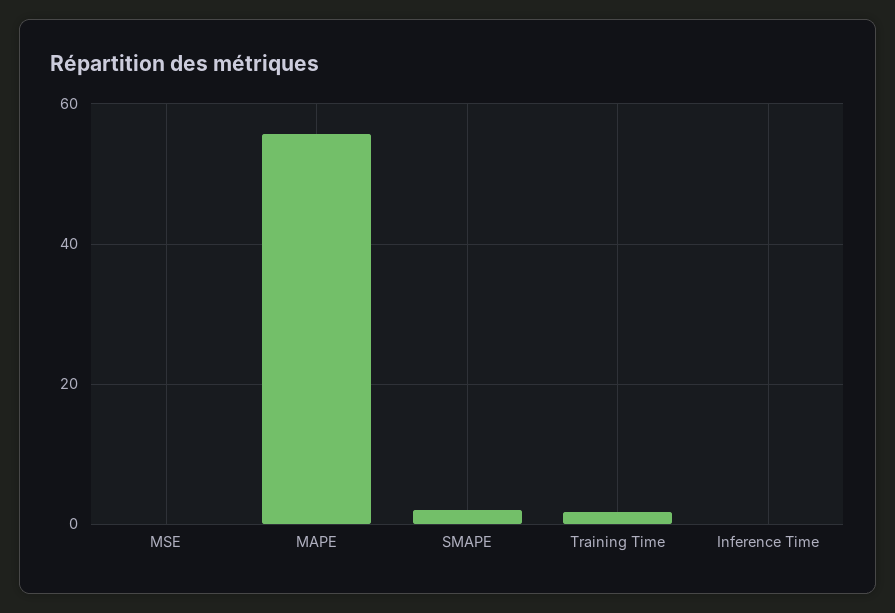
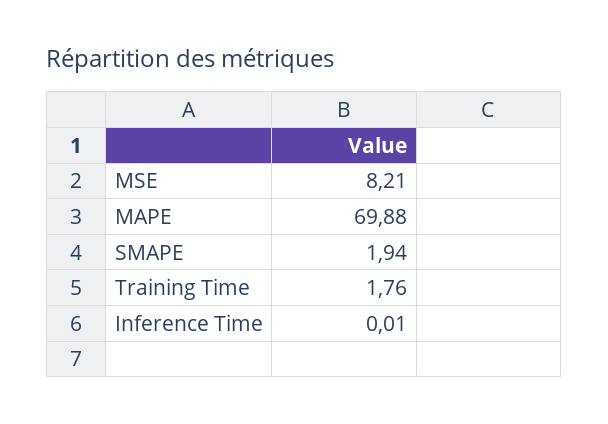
  {
-   "MSE": 0,
+   "MSE": 8.21,
-   "MAPE": 56,
+   "MAPE": 69.88,
    "SMAPE": 1.94,
    "Training Time": 1.76,
    "Inference Time": 0.01
  }

